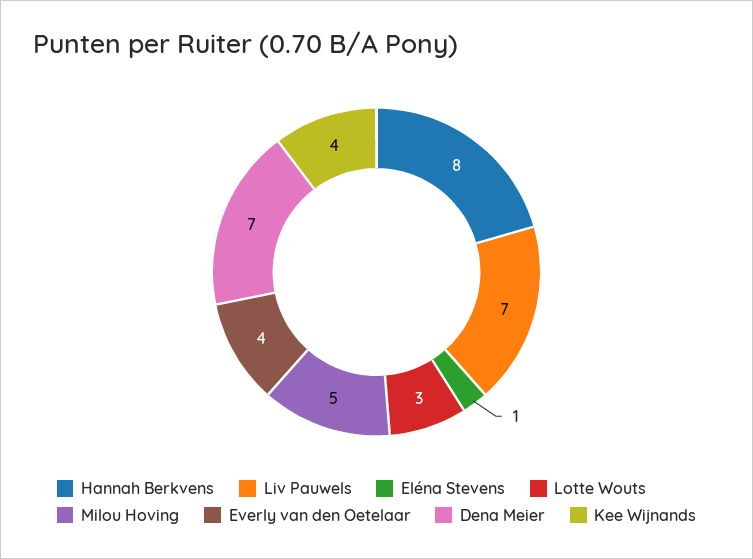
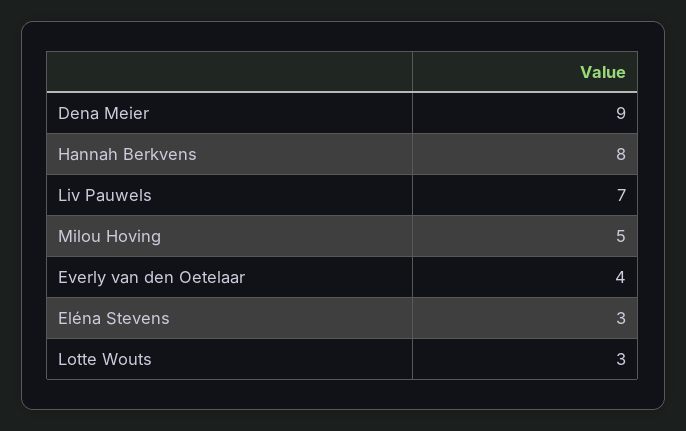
  {
    "Hannah Berkvens": 8,
    "Liv Pauwels": 7,
-   "Eléna Stevens": 1,
+   "Eléna Stevens": 3,
    "Lotte Wouts": 3,
    "Milou Hoving": 5,
    "Everly van den Oetelaar": 4,
-   "Dena Meier": 7,
+   "Dena Meier": 9
-   "Kee Wijnands": 4
  }

